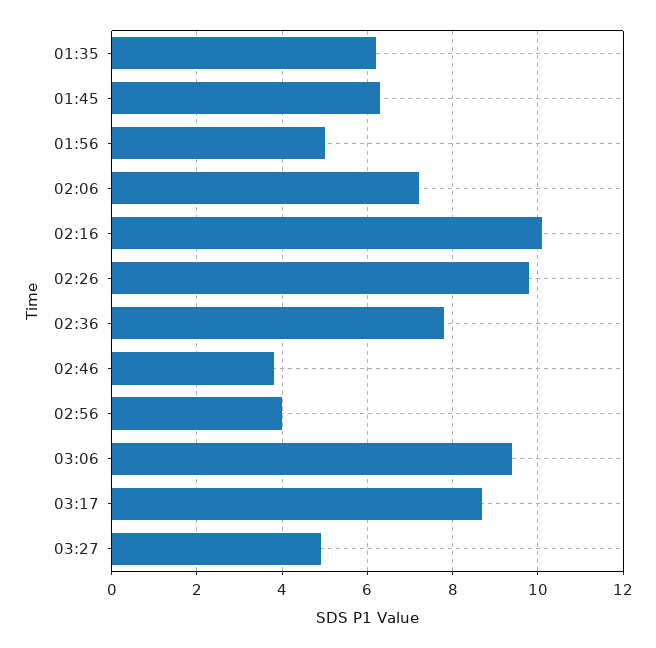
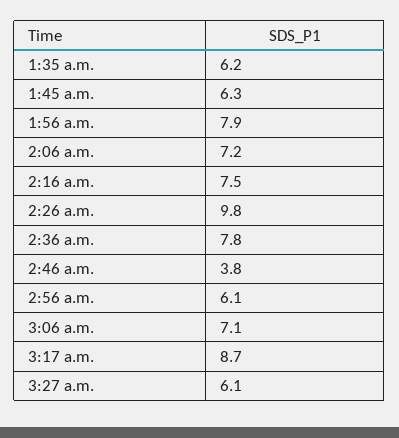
  {
    "01:35": 6.2,
    "01:45": 6.3,
-   "01:56": 5,
+   "01:56": 7.9,
    "02:06": 7.2,
-   "02:16": 10,
+   "02:16": 7.5,
    "02:26": 9.8,
    "02:36": 7.8,
    "02:46": 3.8,
-   "02:56": 4,
+   "02:56": 6.1,
-   "03:06": 9.5,
+   "03:06": 7.1,
    "03:17": 8.7,
-   "03:27": 5
+   "03:27": 6.1
  }

